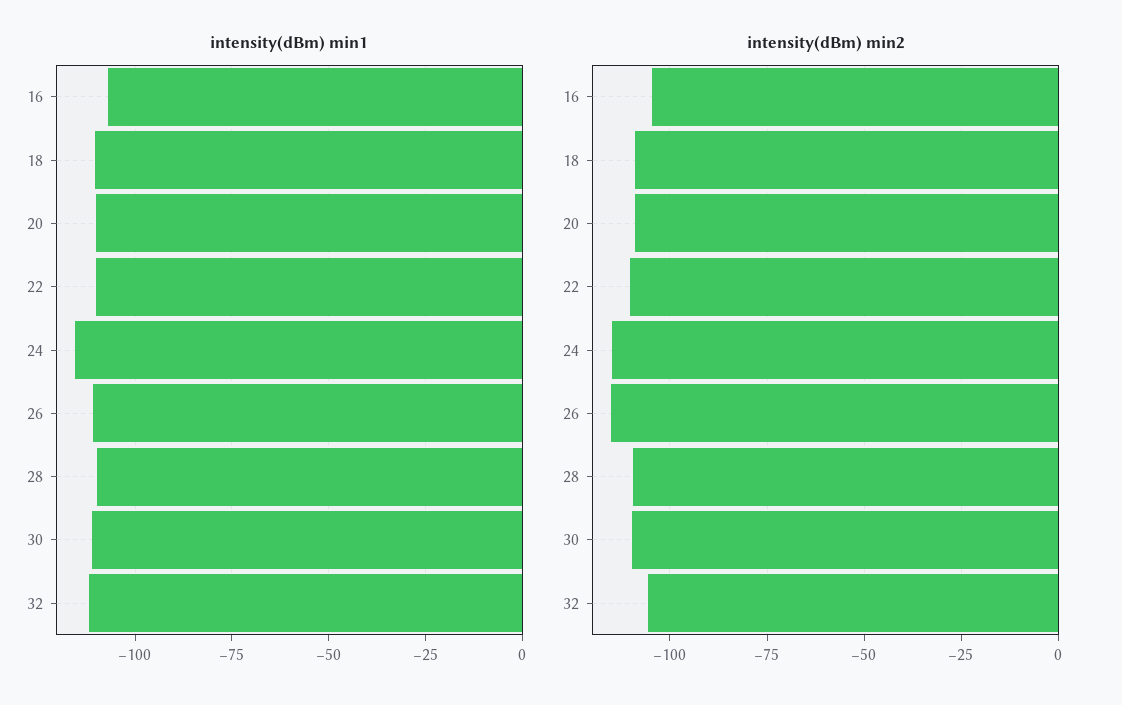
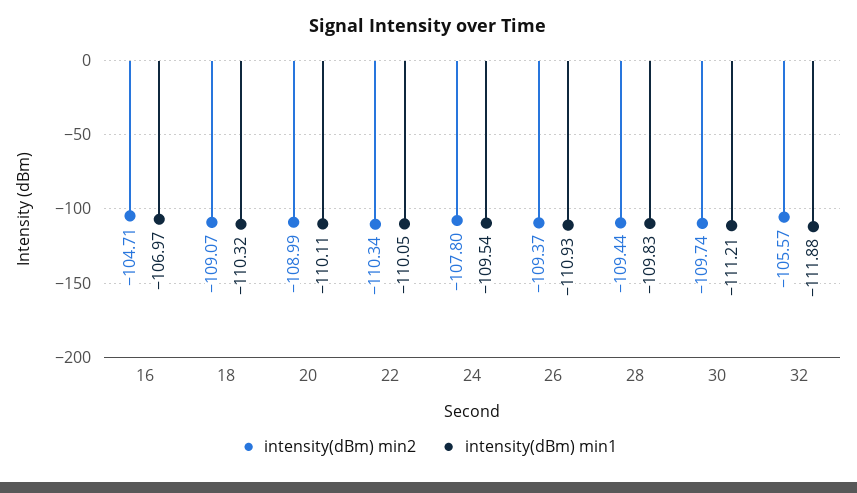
  {
    "intensity(dBm) min1": {
      "16": -106.97,
      "18": -110.32,
      "20": -110.11,
      "22": -110.05,
-     "24": -115,
+     "24": -109.54,
      "26": -110.93,
      "28": -109.83,
      "30": -111.21,
      "32": -111.88
    },
    "intensity(dBm) min2": {
      "16": -104.71,
      "18": -109.07,
      "20": -108.99,
      "22": -110.34,
-     "24": -115,
+     "24": -107.8,
-     "26": -115,
+     "26": -109.37,
      "28": -109.44,
      "30": -109.74,
      "32": -105.57
    }
  }

